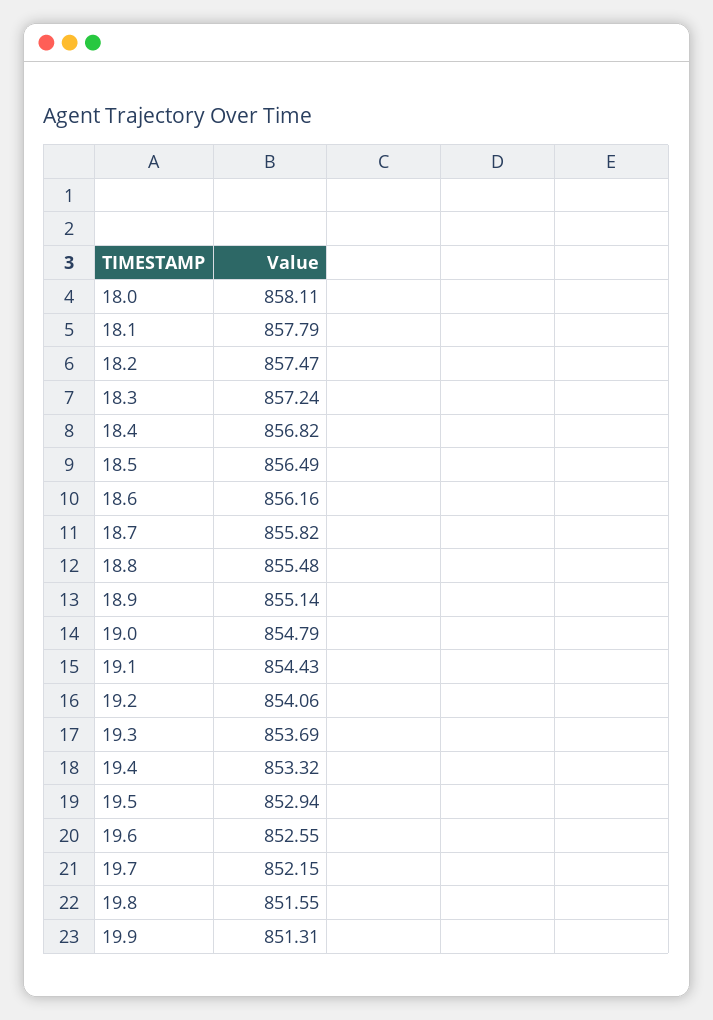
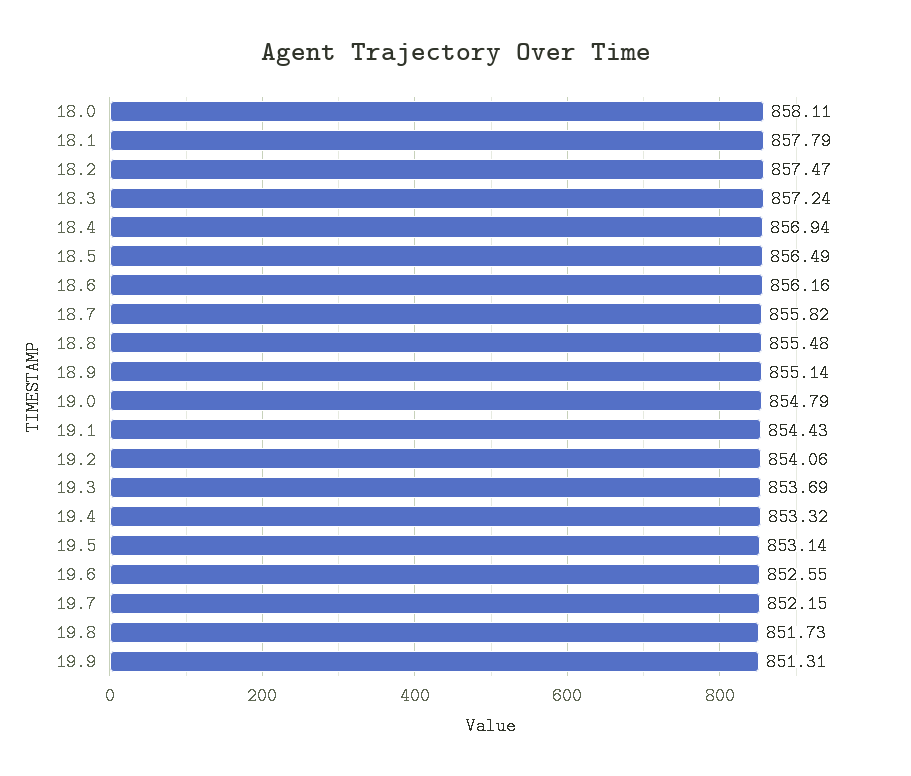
  {
    "18.0": 858.11,
    "18.1": 857.79,
    "18.2": 857.47,
    "18.3": 857.24,
-   "18.4": 856.82,
+   "18.4": 856.94,
    "18.5": 856.49,
    "18.6": 856.16,
    "18.7": 855.82,
    "18.8": 855.48,
    "18.9": 855.14,
    "19.0": 854.79,
    "19.1": 854.43,
    "19.2": 854.06,
    "19.3": 853.69,
    "19.4": 853.32,
-   "19.5": 852.94,
+   "19.5": 853.14,
    "19.6": 852.55,
    "19.7": 852.15,
-   "19.8": 851.55,
+   "19.8": 851.73,
    "19.9": 851.31
  }

